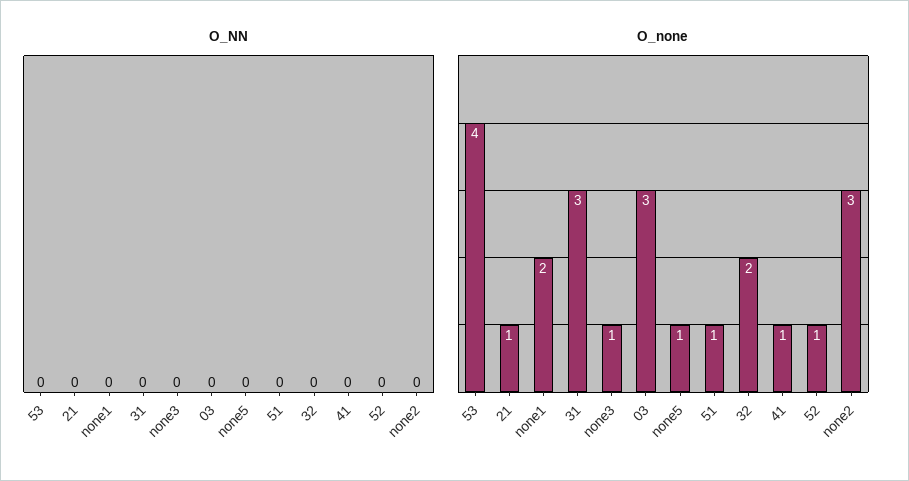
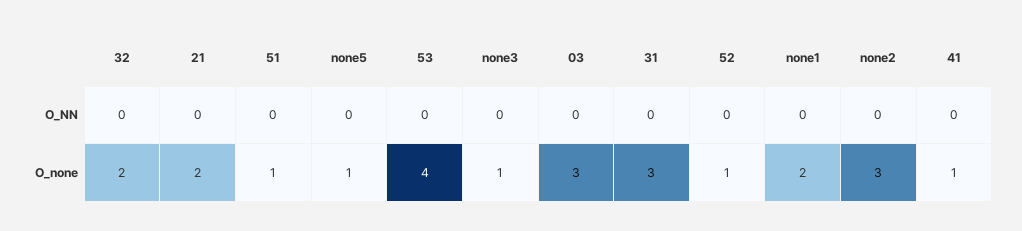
  {
    "O_NN": {
      "53": 0,
      "21": 0,
      "none1": 0,
      "31": 0,
      "none3": 0,
      "03": 0,
      "none5": 0,
      "51": 0,
      "32": 0,
      "41": 0,
      "52": 0,
      "none2": 0
    },
    "O_none": {
      "53": 4,
-     "21": 1,
+     "21": 2,
      "none1": 2,
      "31": 3,
      "none3": 1,
      "03": 3,
      "none5": 1,
      "51": 1,
      "32": 2,
      "41": 1,
      "52": 1,
      "none2": 3
    }
  }

